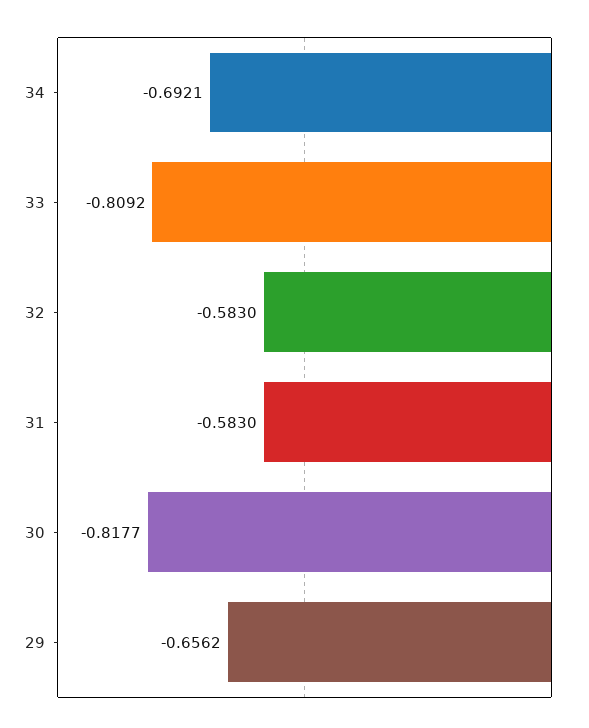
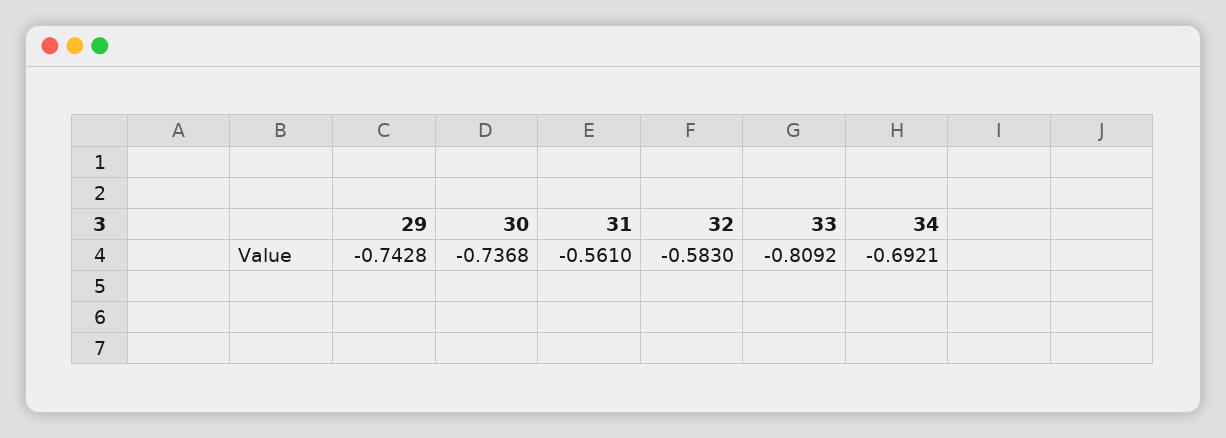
  {
    "34": -0.6921,
    "33": -0.8092,
    "32": -0.583,
-   "31": -0.583,
+   "31": -0.561,
-   "30": -0.8177,
+   "30": -0.7368,
-   "29": -0.6562
+   "29": -0.7428
  }

